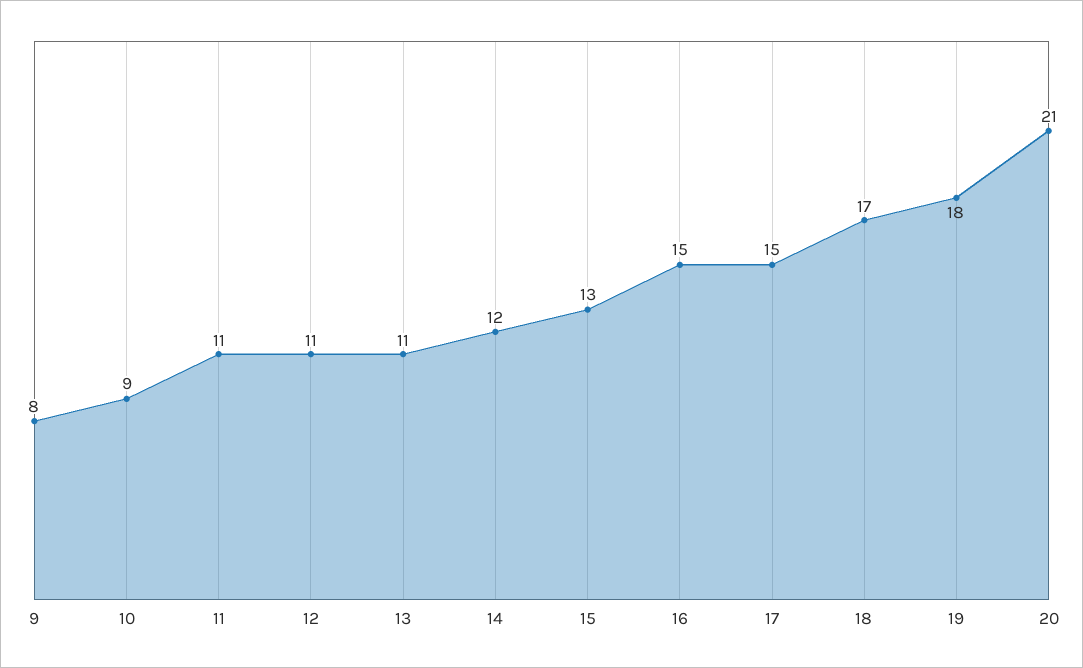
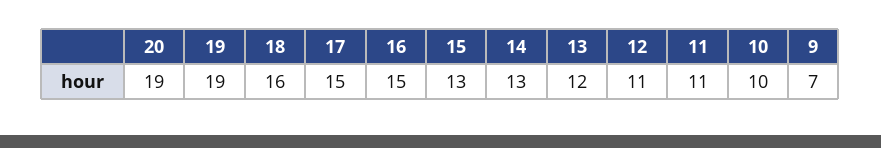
  {
-   "9": 8,
+   "9": 7,
-   "10": 9,
+   "10": 10,
    "11": 11,
    "12": 11,
-   "13": 11,
+   "13": 12,
-   "14": 12,
+   "14": 13,
    "15": 13,
    "16": 15,
    "17": 15,
-   "18": 17,
+   "18": 16,
-   "19": 18,
+   "19": 19,
-   "20": 21
+   "20": 19
  }

